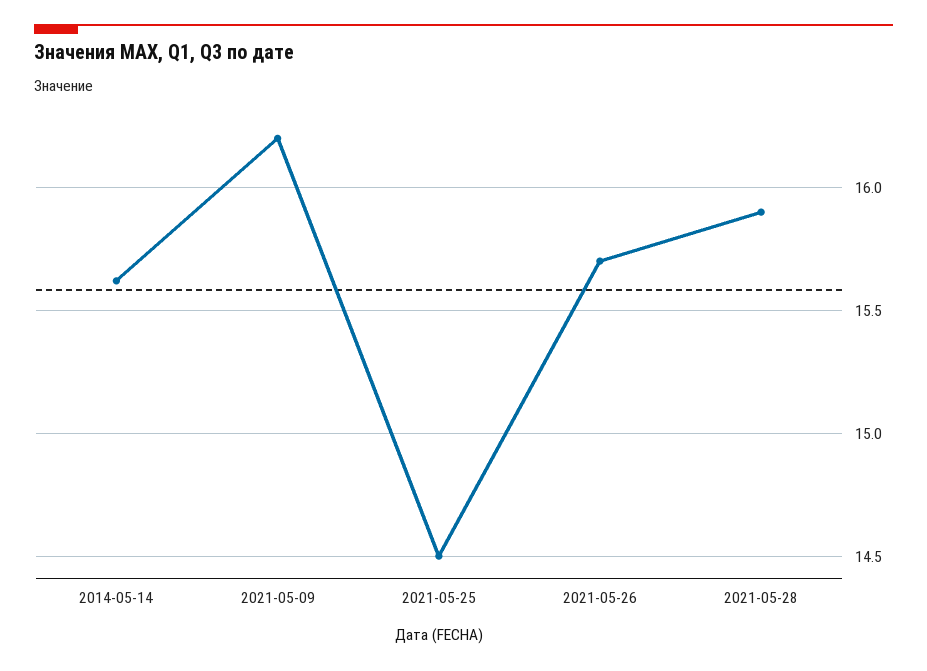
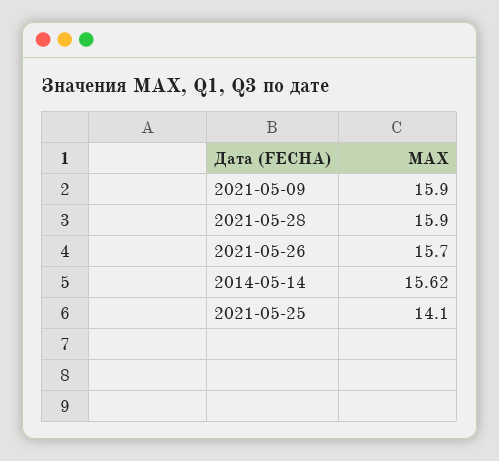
  {
    "2014-05-14": 15.62,
-   "2021-05-09": 16.2,
+   "2021-05-09": 15.9,
-   "2021-05-25": 14.5,
+   "2021-05-25": 14.1,
    "2021-05-26": 15.7,
    "2021-05-28": 15.9
  }

